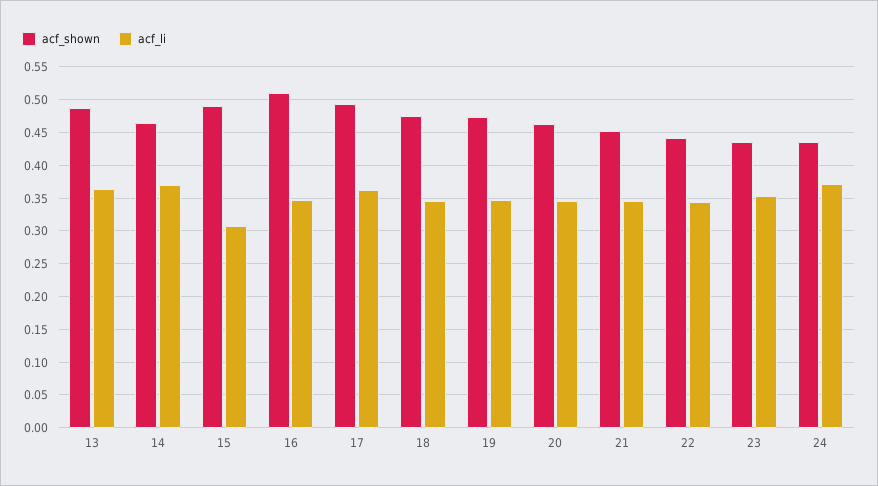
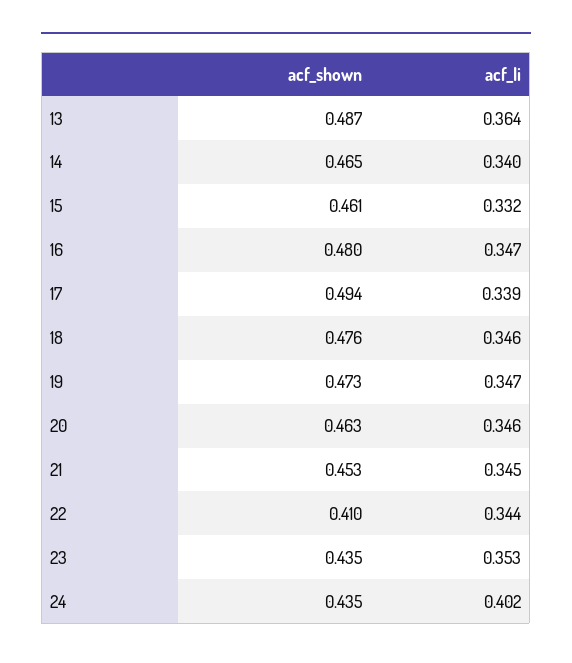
  {
    "acf_shown": {
      "13": 0.487,
      "14": 0.465,
-     "15": 0.49,
+     "15": 0.461,
-     "16": 0.51,
+     "16": 0.48,
      "17": 0.494,
      "18": 0.476,
      "19": 0.473,
      "20": 0.463,
      "21": 0.453,
-     "22": 0.44,
+     "22": 0.41,
      "23": 0.435,
      "24": 0.435
    },
    "acf_li": {
      "13": 0.364,
-     "14": 0.37,
+     "14": 0.34,
-     "15": 0.31,
+     "15": 0.332,
      "16": 0.347,
-     "17": 0.36,
+     "17": 0.339,
      "18": 0.346,
      "19": 0.347,
      "20": 0.346,
      "21": 0.345,
      "22": 0.344,
      "23": 0.353,
-     "24": 0.37
+     "24": 0.402
    }
  }

